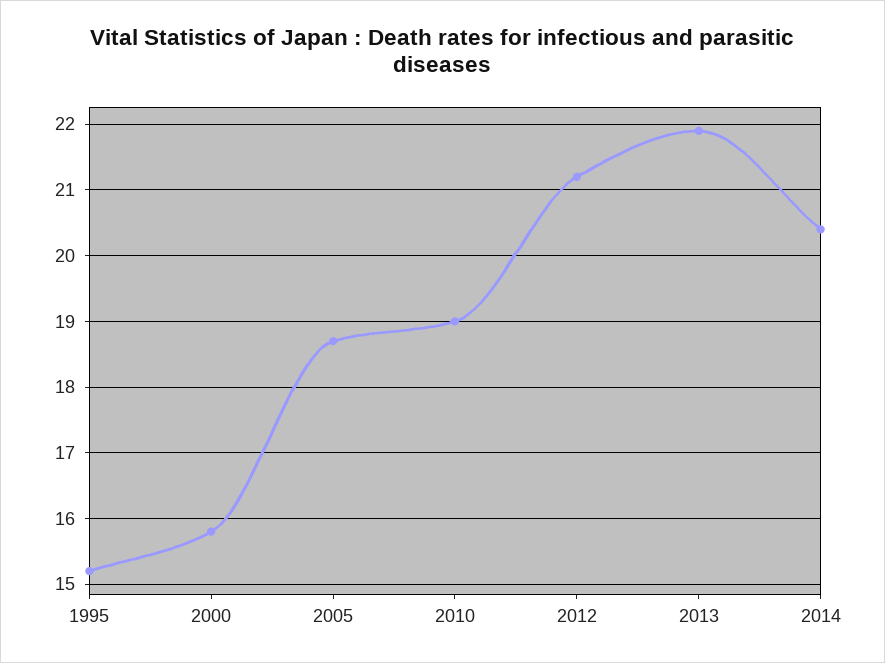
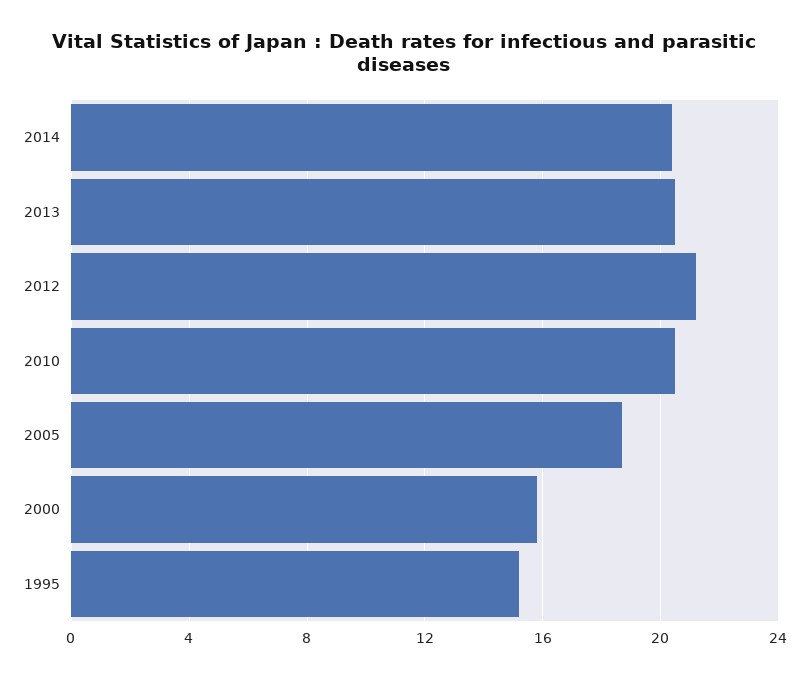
  {
    "1995": 15.2,
    "2000": 15.8,
    "2005": 18.7,
-   "2010": 19,
+   "2010": 20.5,
    "2012": 21.2,
-   "2013": 21.9,
+   "2013": 20.5,
    "2014": 20.4
  }

